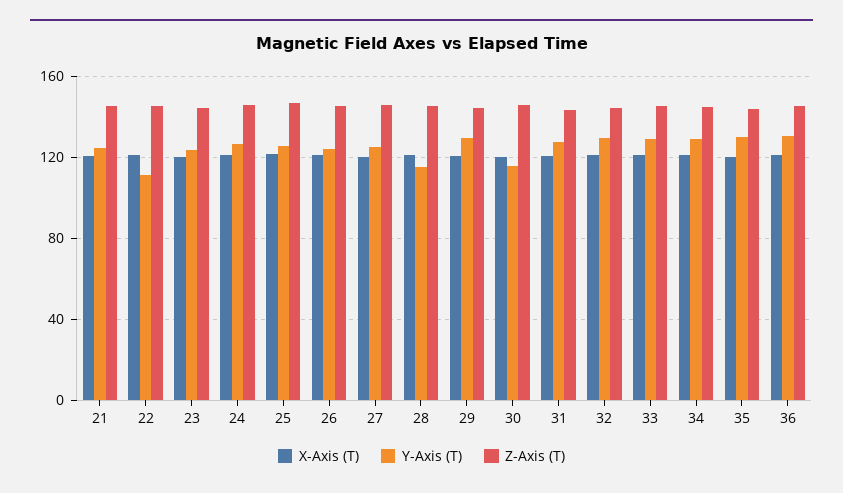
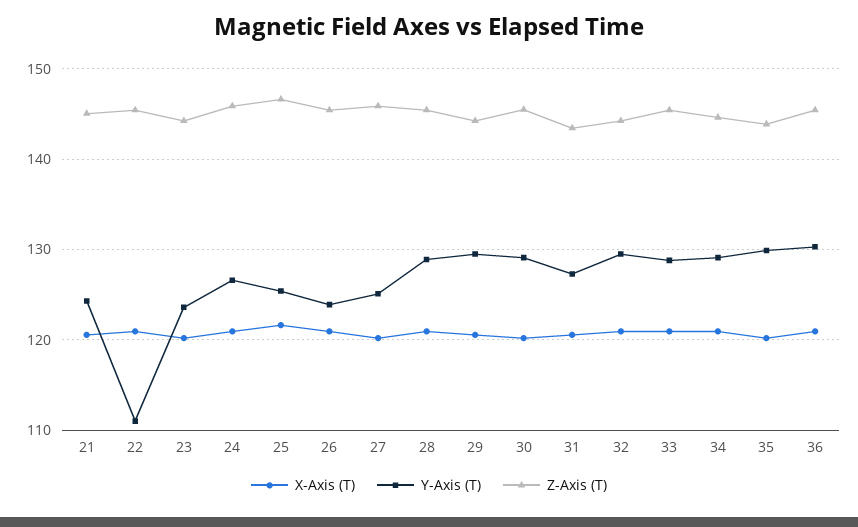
  {
    "X-Axis (T)": {
      "21": 121,
      "22": 121,
      "23": 120,
      "24": 121,
      "25": 122,
      "26": 121,
      "27": 120,
      "28": 121,
      "29": 121,
      "30": 120,
      "31": 121,
      "32": 121,
      "33": 121,
      "34": 121,
      "35": 120,
      "36": 121
    },
    "Y-Axis (T)": {
      "21": 124,
      "22": 111,
      "23": 124,
      "24": 127,
      "25": 125,
      "26": 124,
      "27": 125,
-     "28": 115,
+     "28": 129,
      "29": 130,
-     "30": 115,
+     "30": 129,
      "31": 127,
      "32": 130,
      "33": 129,
      "34": 129,
      "35": 130,
      "36": 130
    },
    "Z-Axis (T)": {
      "21": 145,
      "22": 145,
      "23": 144,
      "24": 146,
      "25": 147,
      "26": 145,
      "27": 146,
      "28": 145,
      "29": 144,
      "30": 146,
      "31": 143,
      "32": 144,
      "33": 145,
      "34": 145,
      "35": 144,
      "36": 145
    }
  }

